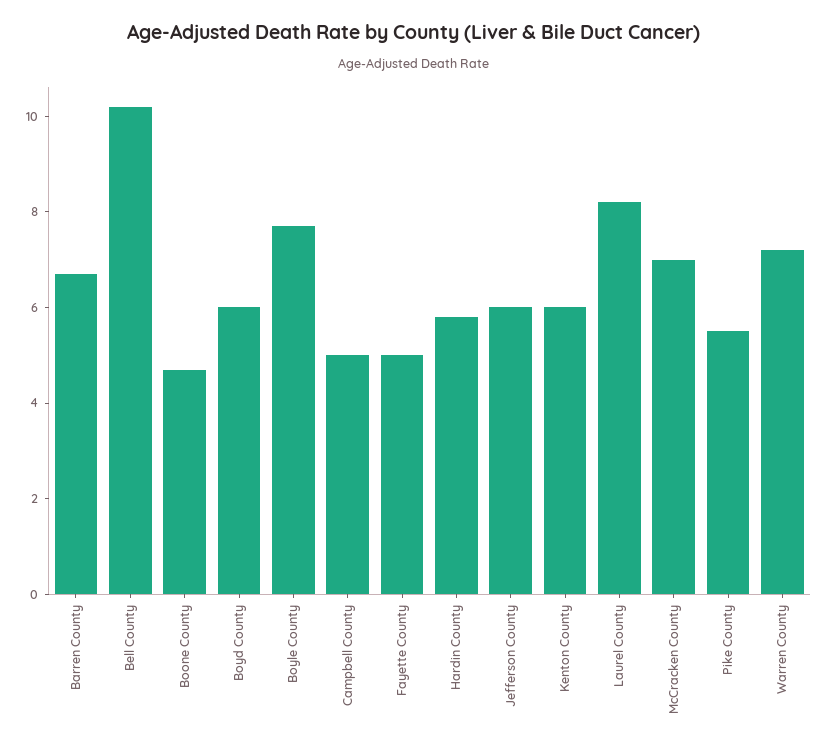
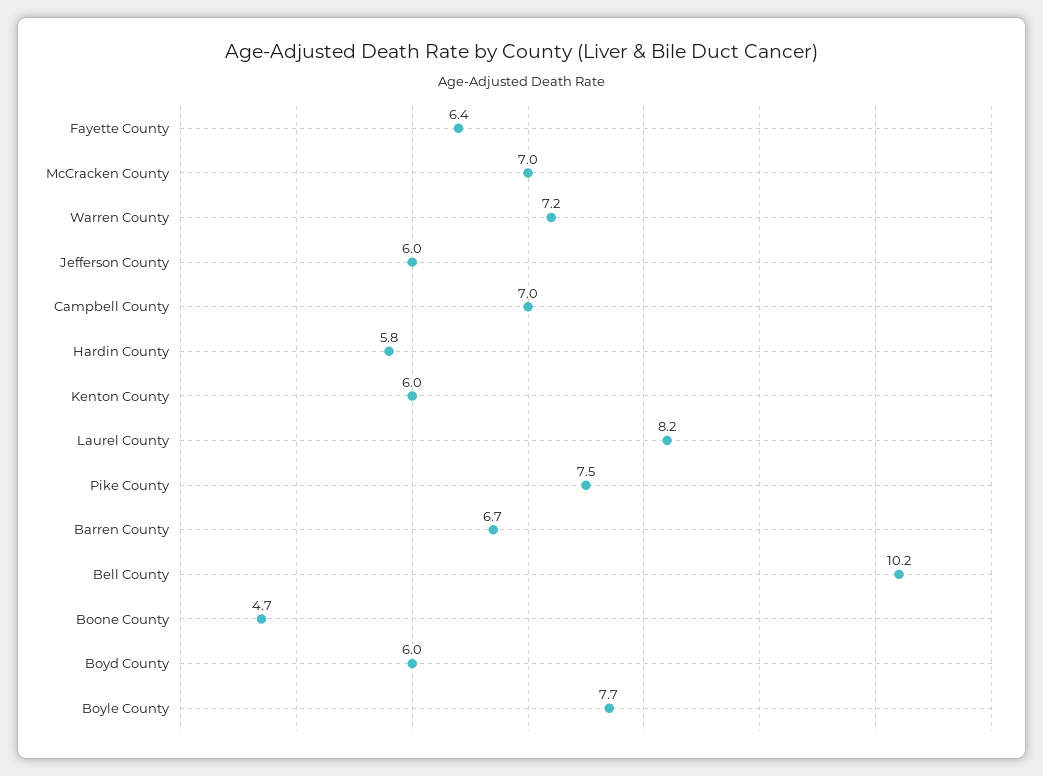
  {
    "Barren County": 6.7,
    "Bell County": 10.2,
    "Boone County": 4.7,
    "Boyd County": 6,
    "Boyle County": 7.7,
-   "Campbell County": 5,
+   "Campbell County": 7,
-   "Fayette County": 5,
+   "Fayette County": 6.4,
    "Hardin County": 5.8,
    "Jefferson County": 6,
    "Kenton County": 6,
    "Laurel County": 8.2,
    "McCracken County": 7,
-   "Pike County": 5.5,
+   "Pike County": 7.5,
    "Warren County": 7.2
  }

